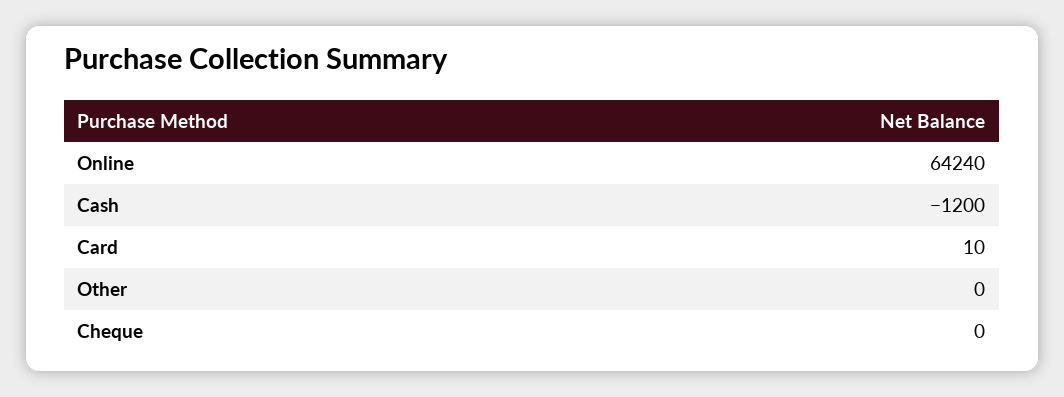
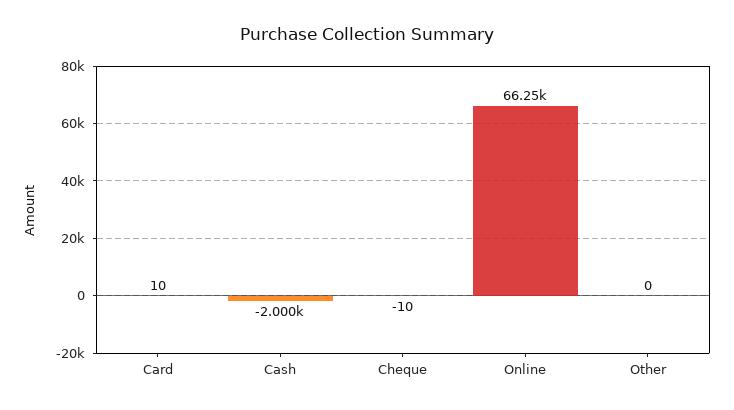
  {
-   "Online": 64240,
+   "Online": 66250,
-   "Cash": -1200,
+   "Cash": -2000,
    "Card": 10,
    "Other": 0,
-   "Cheque": 0
+   "Cheque": -10
  }

